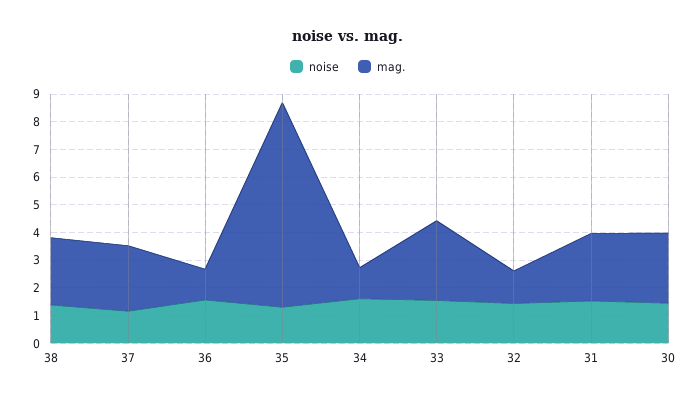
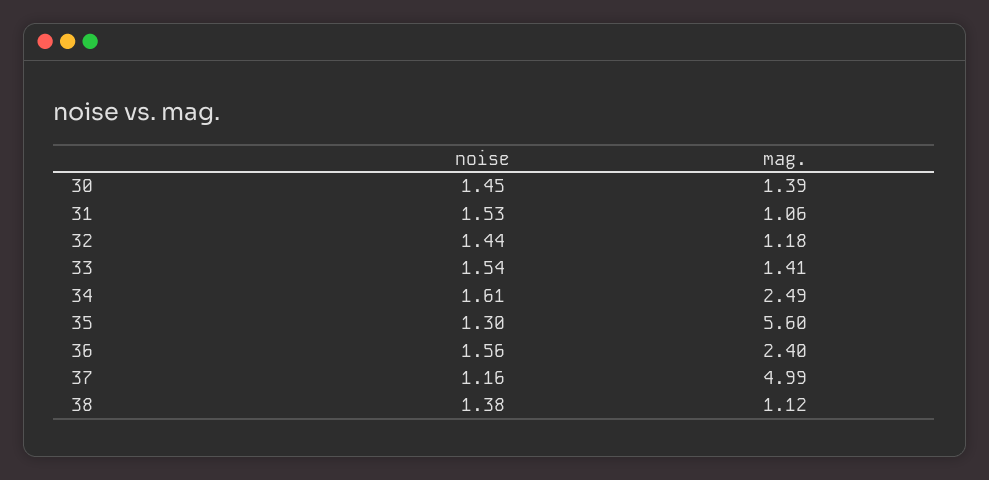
  {
    "noise": {
      "38": 1.38,
      "37": 1.16,
      "36": 1.56,
      "35": 1.3,
      "34": 1.61,
      "33": 1.54,
      "32": 1.44,
      "31": 1.53,
      "30": 1.45
    },
    "mag.": {
-     "38": 2.5,
+     "38": 1.12,
-     "37": 2.5,
+     "37": 4.99,
-     "36": 1,
+     "36": 2.4,
-     "35": 7.5,
+     "35": 5.6,
-     "34": 1,
+     "34": 2.49,
-     "33": 3,
+     "33": 1.41,
      "32": 1.18,
-     "31": 2.5,
+     "31": 1.06,
-     "30": 2.5
+     "30": 1.39
    }
  }

